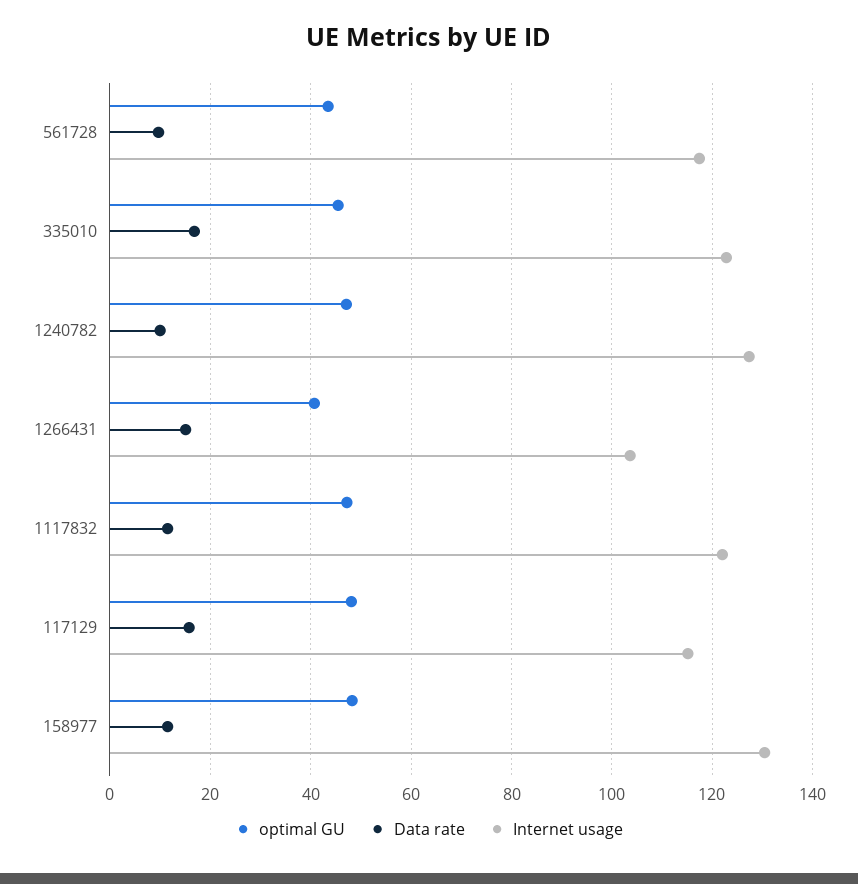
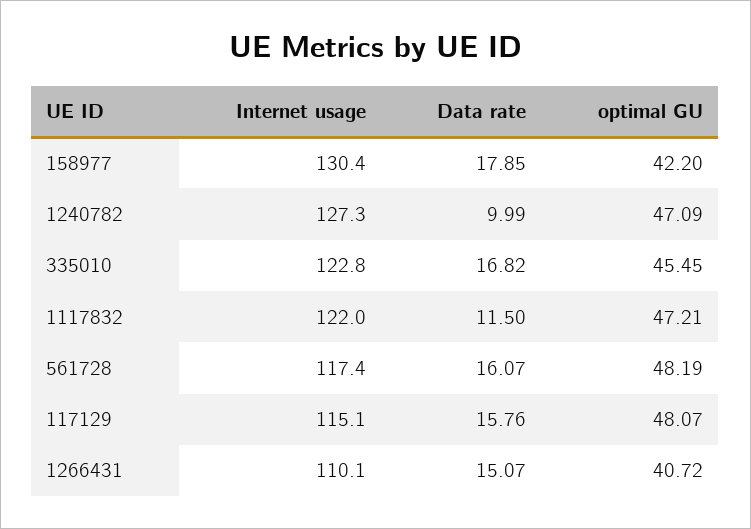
  {
    "optimal GU": {
-     "561728": 44,
+     "561728": 48.19,
      "335010": 45.45,
      "1240782": 47.09,
      "1266431": 40.72,
      "1117832": 47.21,
      "117129": 48.07,
-     "158977": 48
+     "158977": 42.2
    },
    "Data rate": {
-     "561728": 10,
+     "561728": 16.07,
      "335010": 16.82,
      "1240782": 9.99,
      "1266431": 15.07,
      "1117832": 11.5,
      "117129": 15.76,
-     "158977": 12
+     "158977": 17.85
    },
    "Internet usage": {
      "561728": 117.4,
      "335010": 122.8,
      "1240782": 127.3,
-     "1266431": 104,
+     "1266431": 110.1,
      "1117832": 122,
      "117129": 115.1,
      "158977": 130.4
    }
  }

